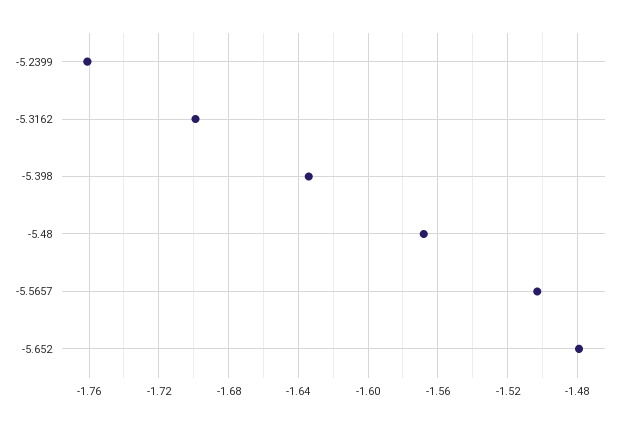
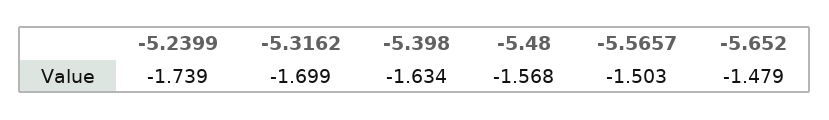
  {
-   "-5.2399": -1.76,
+   "-5.2399": -1.739,
    "-5.3162": -1.699,
    "-5.398": -1.634,
    "-5.48": -1.568,
    "-5.5657": -1.503,
    "-5.652": -1.479
  }

